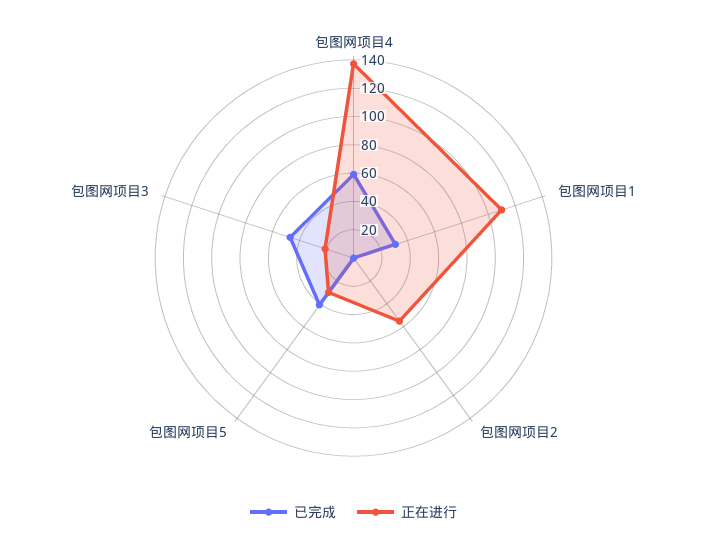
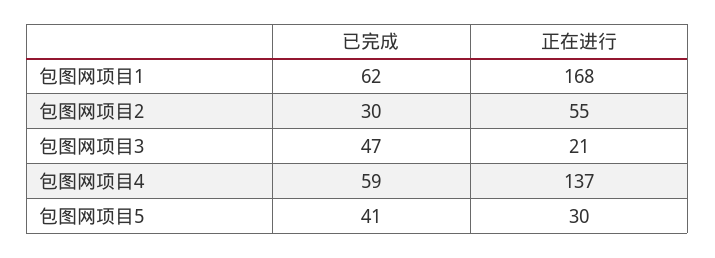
  {
    "已完成": {
      "包图网项目4": 59,
-     "包图网项目1": 30,
+     "包图网项目1": 62,
-     "包图网项目2": 0,
+     "包图网项目2": 30,
      "包图网项目5": 41,
      "包图网项目3": 47
    },
    "正在进行": {
      "包图网项目4": 137,
-     "包图网项目1": 110,
+     "包图网项目1": 168,
      "包图网项目2": 55,
      "包图网项目5": 30,
      "包图网项目3": 21
    }
  }

